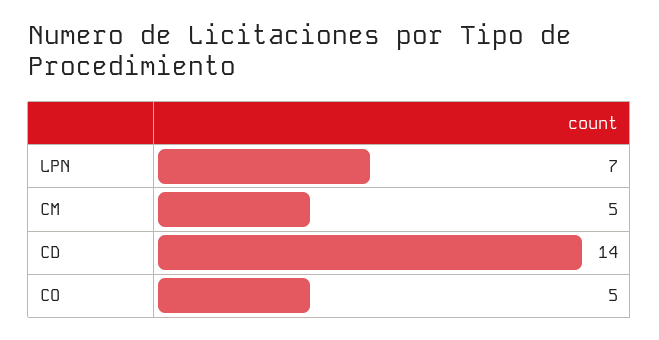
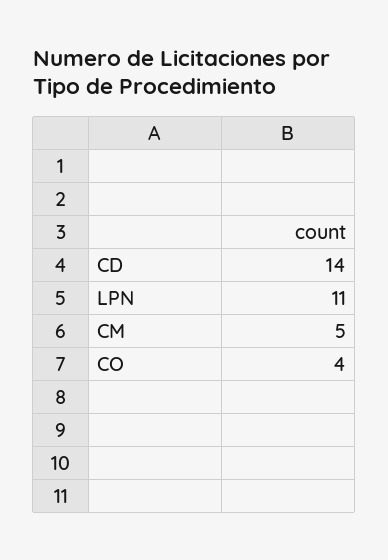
  {
-   "LPN": 7,
+   "LPN": 11,
    "CM": 5,
    "CD": 14,
-   "CO": 5
+   "CO": 4
  }

